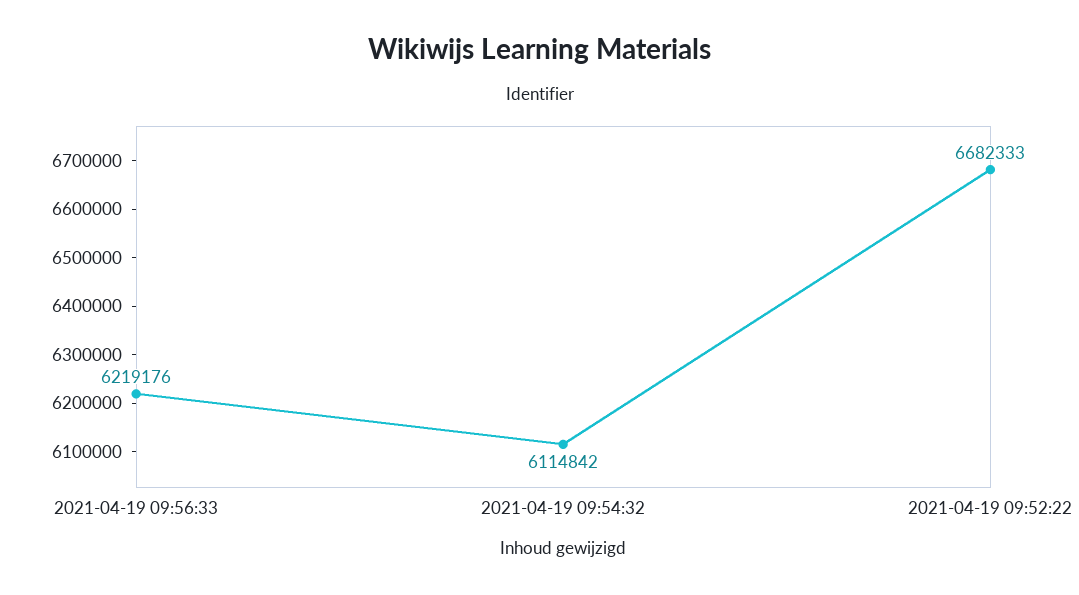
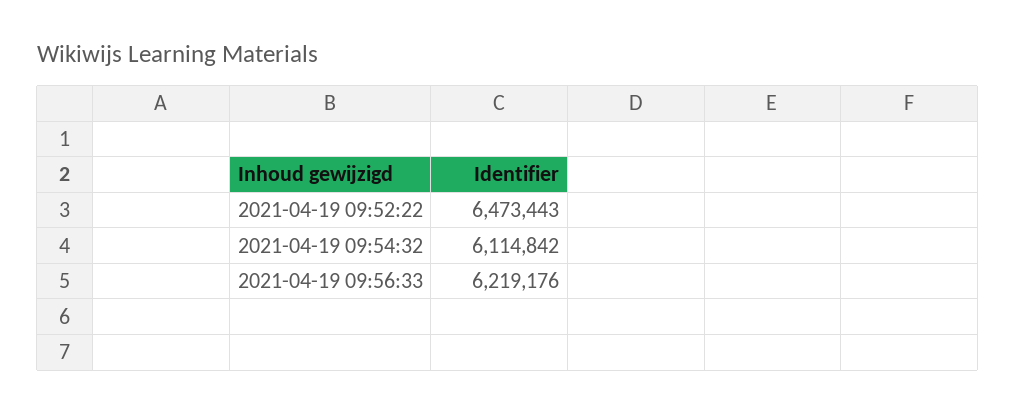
  {
    "2021-04-19 09:56:33": 6219176,
    "2021-04-19 09:54:32": 6114842,
-   "2021-04-19 09:52:22": 6682333
+   "2021-04-19 09:52:22": 6473443
  }

